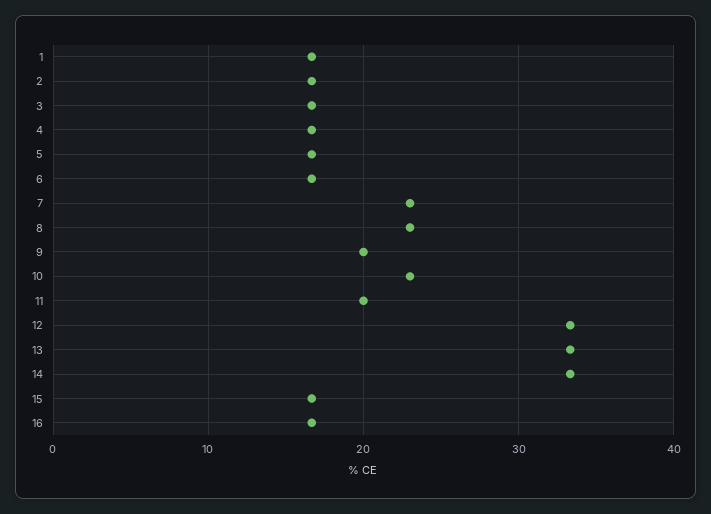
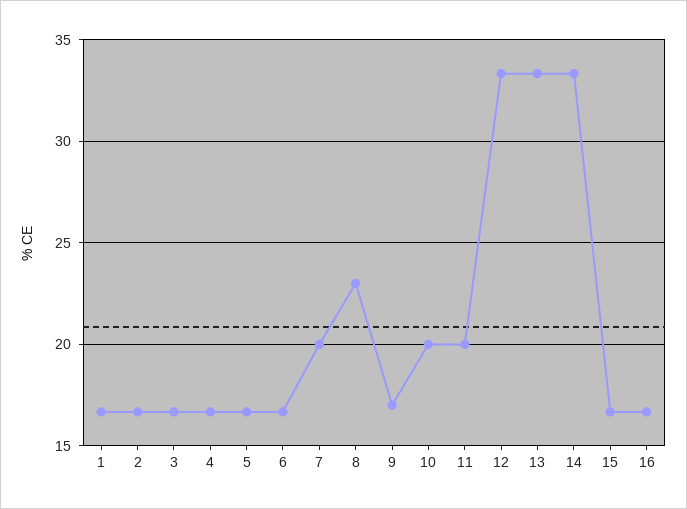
  {
    "1": 16.5,
    "2": 16.5,
    "3": 16.5,
    "4": 16.5,
    "5": 16.5,
    "6": 16.5,
-   "7": 23,
+   "7": 20,
    "8": 23,
-   "9": 20,
+   "9": 17,
-   "10": 23,
+   "10": 20,
    "11": 20,
    "12": 33.5,
    "13": 33.5,
    "14": 33.5,
    "15": 16.5,
    "16": 16.5
  }

